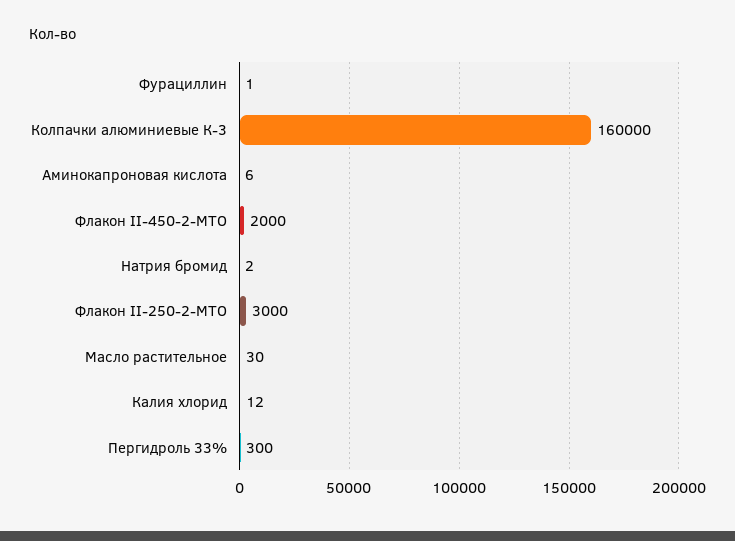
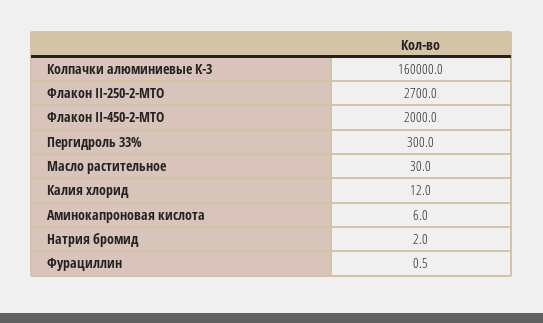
  {
    "Фурациллин": 0.5,
    "Колпачки алюминиевые К-3": 160000,
    "Аминокапроновая кислота": 6,
    "Флакон II-450-2-МТО": 2000,
    "Натрия бромид": 2,
-   "Флакон II-250-2-МТО": 3000,
+   "Флакон II-250-2-МТО": 2700,
    "Масло растительное": 30,
    "Калия хлорид": 12,
    "Пергидроль 33%": 300
  }

